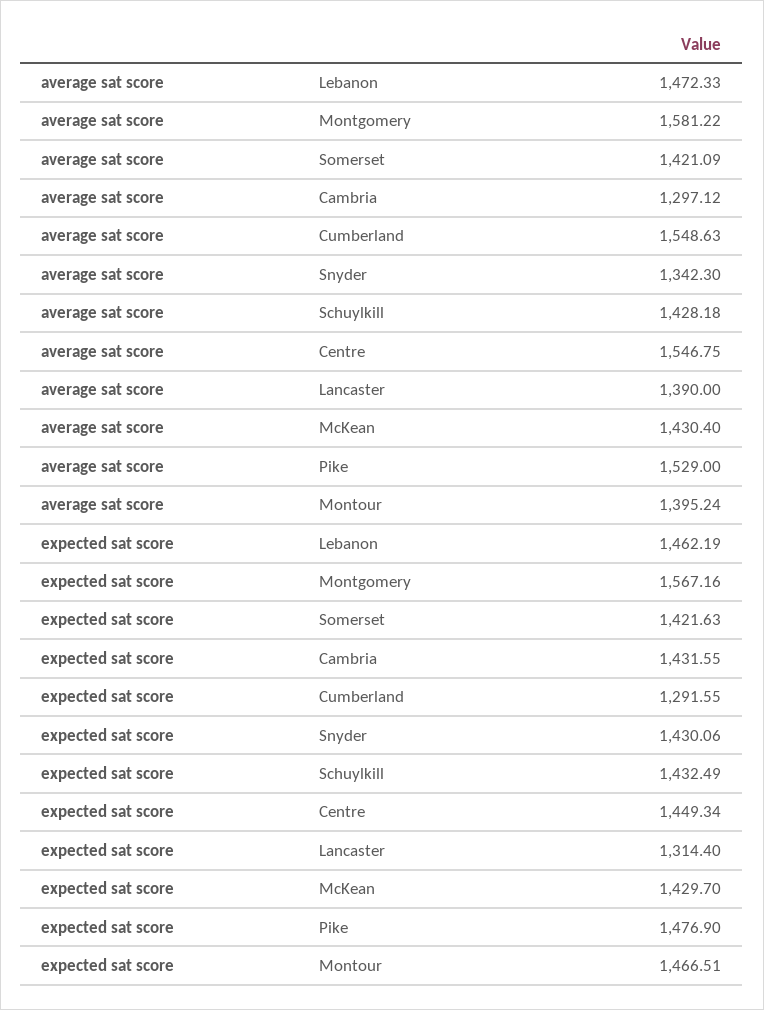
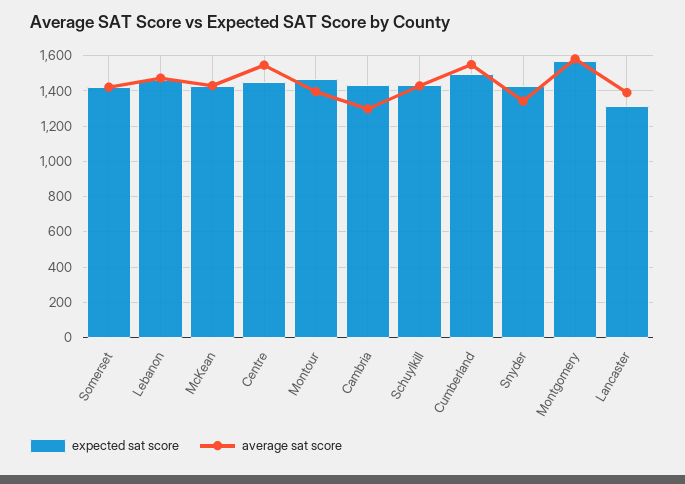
  {
    "average sat score": {
      "Lebanon": 1472.33,
      "Montgomery": 1581.22,
      "Somerset": 1421.09,
      "Cambria": 1297.12,
      "Cumberland": 1548.63,
      "Snyder": 1342.3,
      "Schuylkill": 1428.18,
      "Centre": 1546.75,
      "Lancaster": 1390,
      "McKean": 1430.4,
-     "Pike": 1529,
      "Montour": 1395.24
    },
    "expected sat score": {
      "Lebanon": 1462.19,
      "Montgomery": 1567.16,
      "Somerset": 1421.63,
      "Cambria": 1431.55,
-     "Cumberland": 1291.55,
+     "Cumberland": 1500,
      "Snyder": 1430.06,
      "Schuylkill": 1432.49,
      "Centre": 1449.34,
      "Lancaster": 1314.4,
      "McKean": 1429.7,
-     "Pike": 1476.9,
      "Montour": 1466.51
    }
  }

